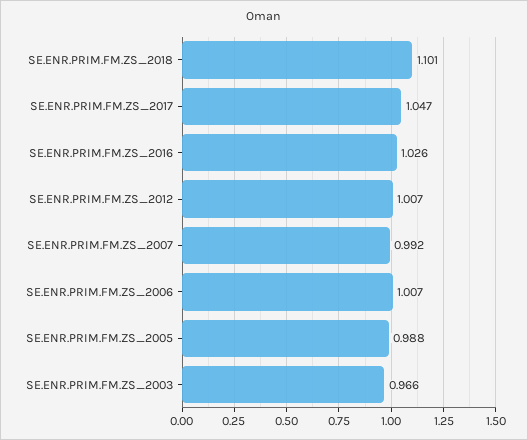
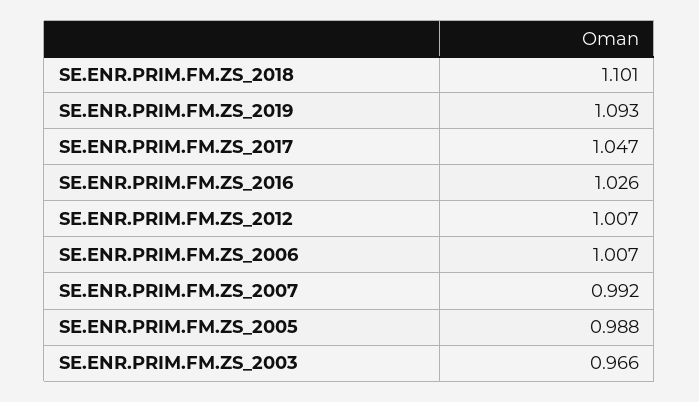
  {
    "SE.ENR.PRIM.FM.ZS_2018": 1.101,
    "SE.ENR.PRIM.FM.ZS_2017": 1.047,
    "SE.ENR.PRIM.FM.ZS_2016": 1.026,
    "SE.ENR.PRIM.FM.ZS_2012": 1.007,
    "SE.ENR.PRIM.FM.ZS_2007": 0.992,
    "SE.ENR.PRIM.FM.ZS_2006": 1.007,
    "SE.ENR.PRIM.FM.ZS_2005": 0.988,
-   "SE.ENR.PRIM.FM.ZS_2003": 0.966
+   "SE.ENR.PRIM.FM.ZS_2003": 0.966,
+   "SE.ENR.PRIM.FM.ZS_2019": 1.093
  }

